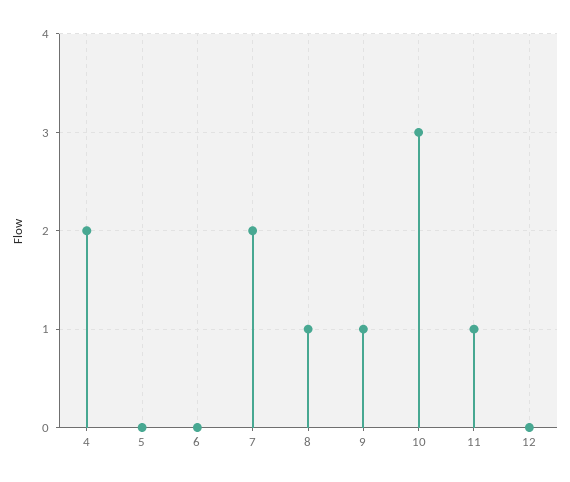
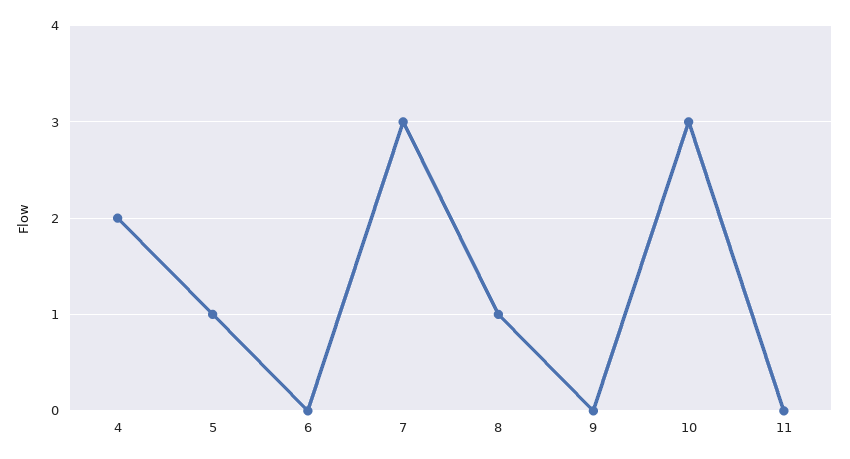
  {
    "4": 2,
-   "5": 0,
+   "5": 1,
    "6": 0,
-   "7": 2,
+   "7": 3,
    "8": 1,
-   "9": 1,
+   "9": 0,
    "10": 3,
-   "11": 1,
+   "11": 0
-   "12": 0
  }

